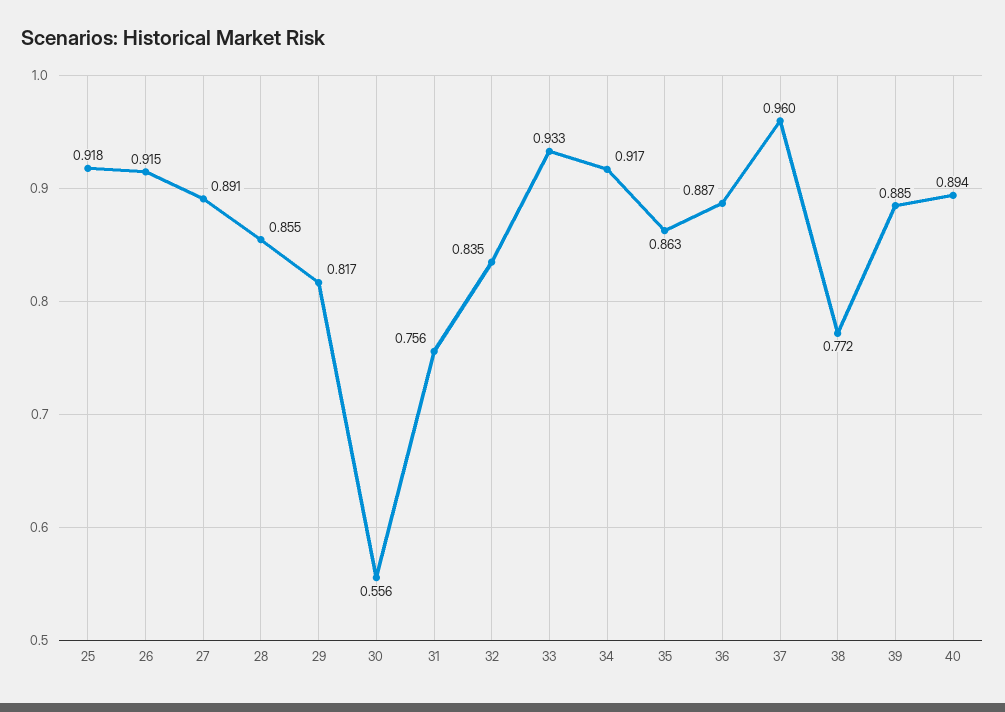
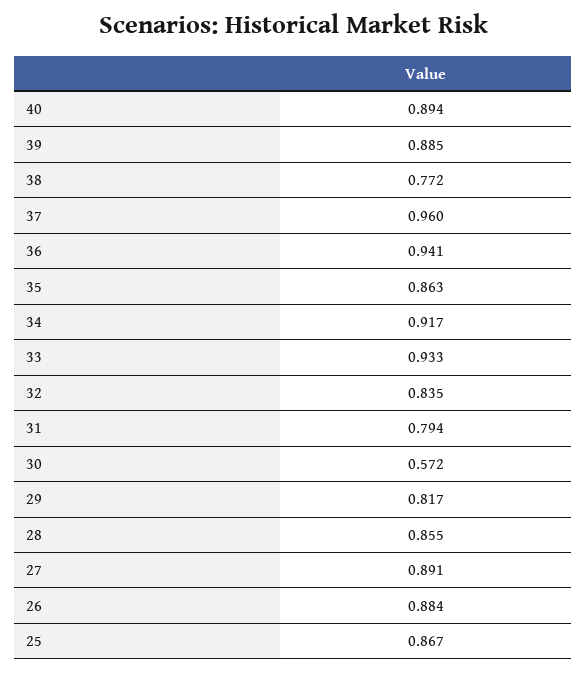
  {
-   "25": 0.918,
+   "25": 0.867,
-   "26": 0.915,
+   "26": 0.884,
    "27": 0.891,
    "28": 0.855,
    "29": 0.817,
-   "30": 0.556,
+   "30": 0.572,
-   "31": 0.756,
+   "31": 0.794,
    "32": 0.835,
    "33": 0.933,
    "34": 0.917,
    "35": 0.863,
-   "36": 0.887,
+   "36": 0.941,
    "37": 0.96,
    "38": 0.772,
    "39": 0.885,
    "40": 0.894
  }

